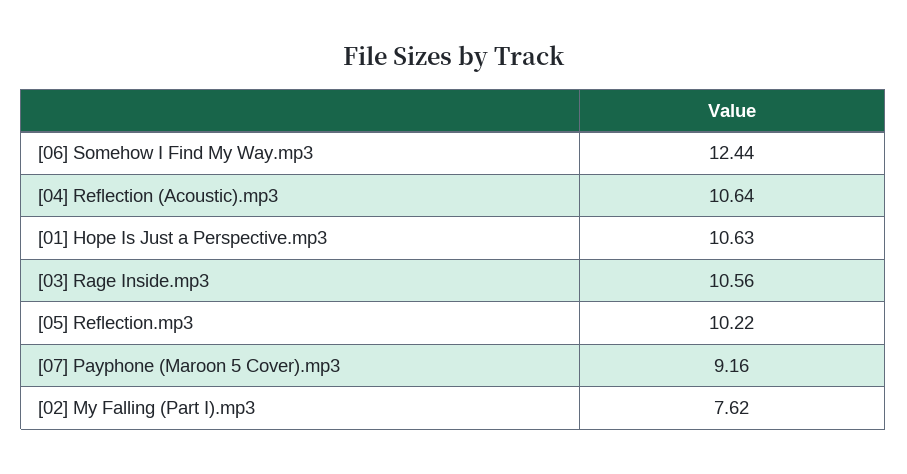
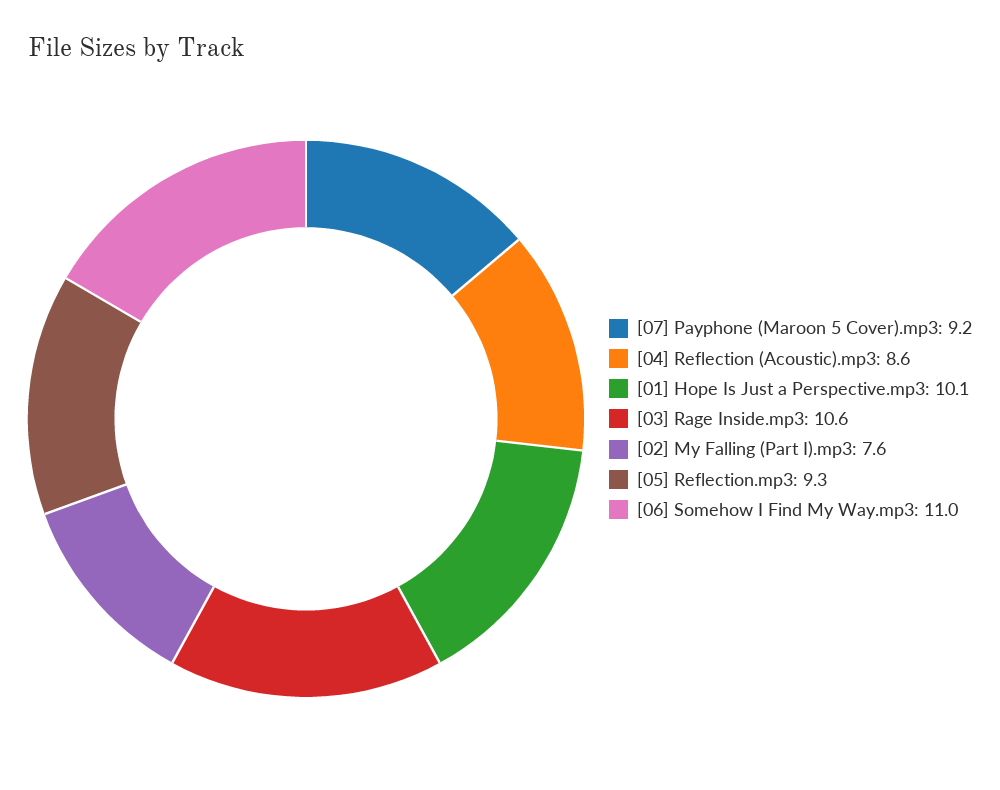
  {
-   "[06] Somehow I Find My Way.mp3": 12.44,
+   "[06] Somehow I Find My Way.mp3": 11,
-   "[04] Reflection (Acoustic).mp3": 10.64,
+   "[04] Reflection (Acoustic).mp3": 8.6,
-   "[01] Hope Is Just a Perspective.mp3": 10.63,
+   "[01] Hope Is Just a Perspective.mp3": 10.1,
    "[03] Rage Inside.mp3": 10.56,
-   "[05] Reflection.mp3": 10.22,
+   "[05] Reflection.mp3": 9.3,
    "[07] Payphone (Maroon 5 Cover).mp3": 9.16,
    "[02] My Falling (Part I).mp3": 7.62
  }

